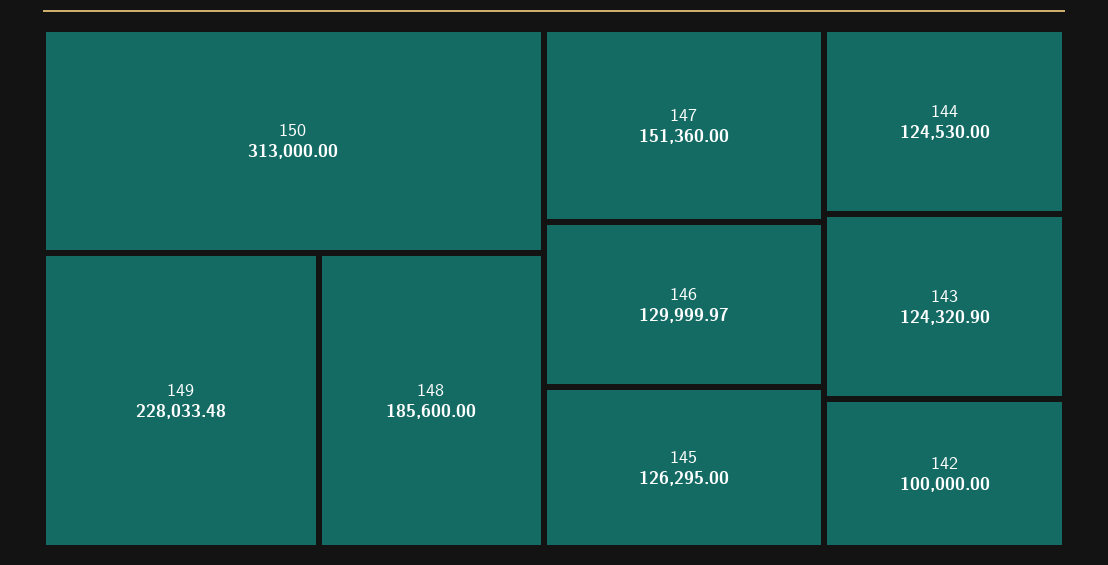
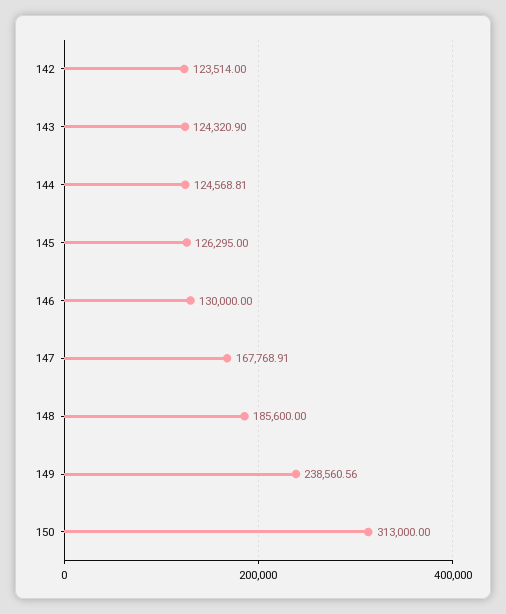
  {
    "150": 313000,
-   "149": 228033.48,
+   "149": 238560.56,
    "148": 185600,
-   "147": 151360,
+   "147": 167768.91,
-   "146": 129999.97,
+   "146": 130000,
    "145": 126295,
-   "144": 124530,
+   "144": 124568.81,
    "143": 124320.9,
-   "142": 100000
+   "142": 123514
  }

